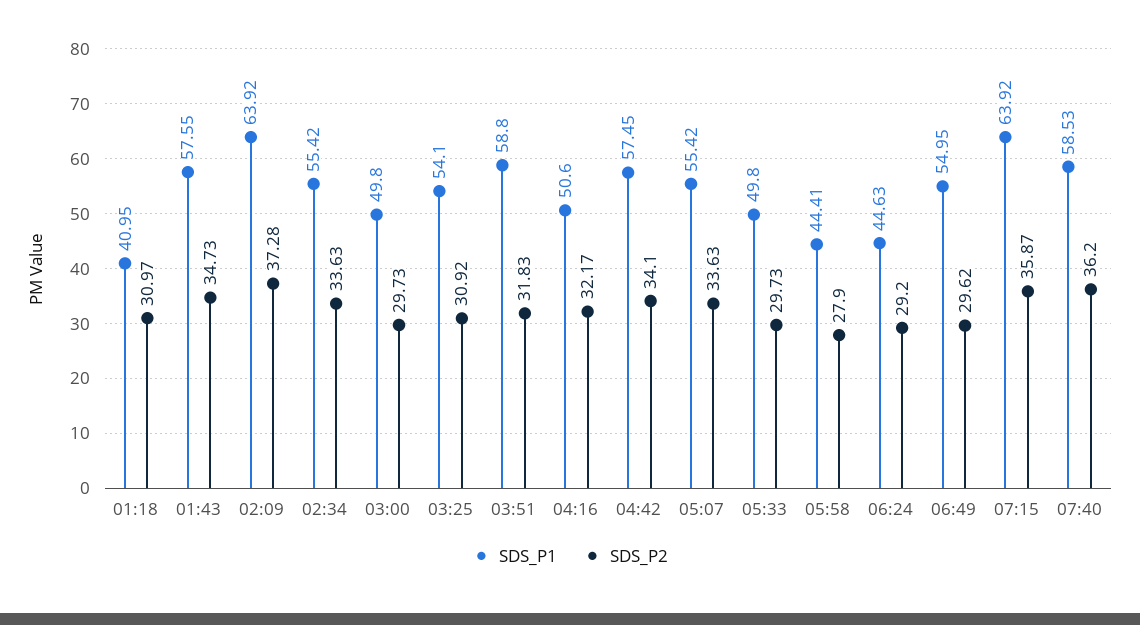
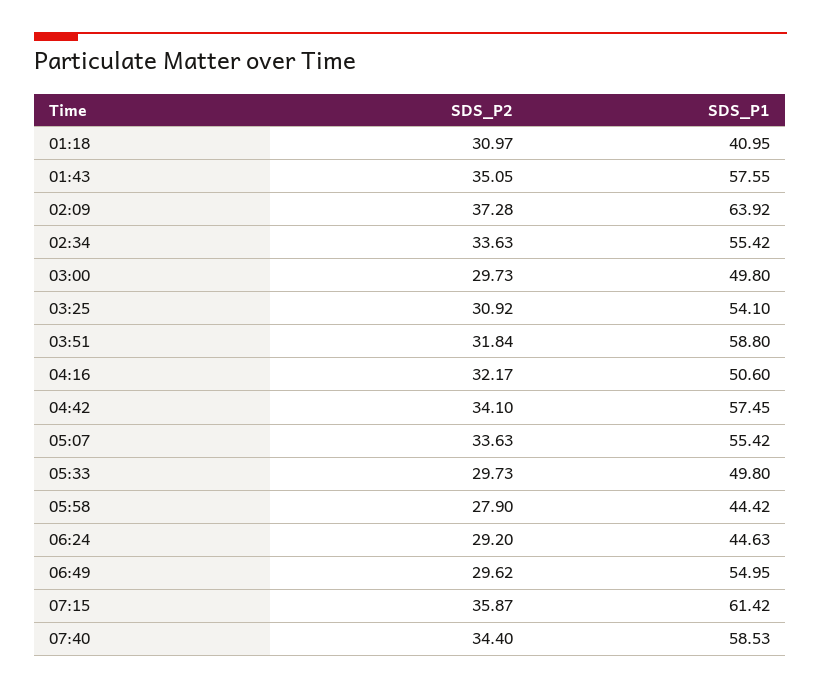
  {
    "SDS_P1": {
      "01:18": 40.95,
      "01:43": 57.55,
      "02:09": 63.92,
      "02:34": 55.42,
      "03:00": 49.8,
      "03:25": 54.1,
      "03:51": 58.8,
      "04:16": 50.6,
      "04:42": 57.45,
      "05:07": 55.42,
      "05:33": 49.8,
-     "05:58": 44.41,
+     "05:58": 44.42,
      "06:24": 44.63,
      "06:49": 54.95,
-     "07:15": 63.92,
+     "07:15": 61.42,
      "07:40": 58.53
    },
    "SDS_P2": {
      "01:18": 30.97,
-     "01:43": 34.73,
+     "01:43": 35.05,
      "02:09": 37.28,
      "02:34": 33.63,
      "03:00": 29.73,
      "03:25": 30.92,
-     "03:51": 31.83,
+     "03:51": 31.84,
      "04:16": 32.17,
      "04:42": 34.1,
      "05:07": 33.63,
      "05:33": 29.73,
      "05:58": 27.9,
      "06:24": 29.2,
      "06:49": 29.62,
      "07:15": 35.87,
-     "07:40": 36.2
+     "07:40": 34.4
    }
  }

